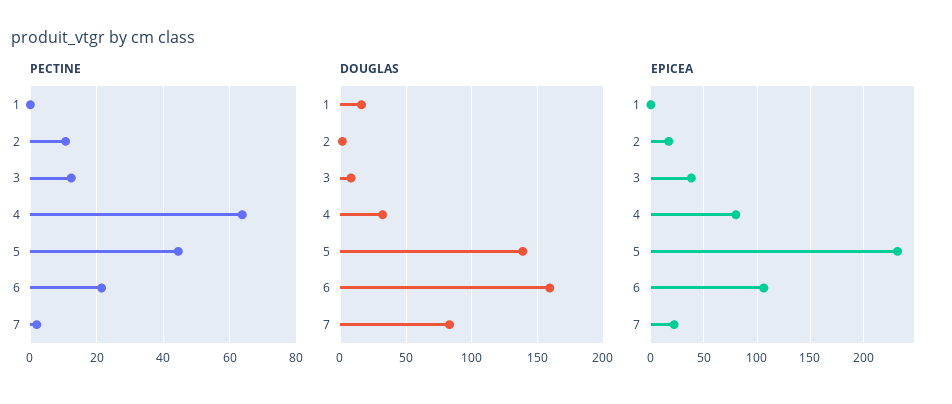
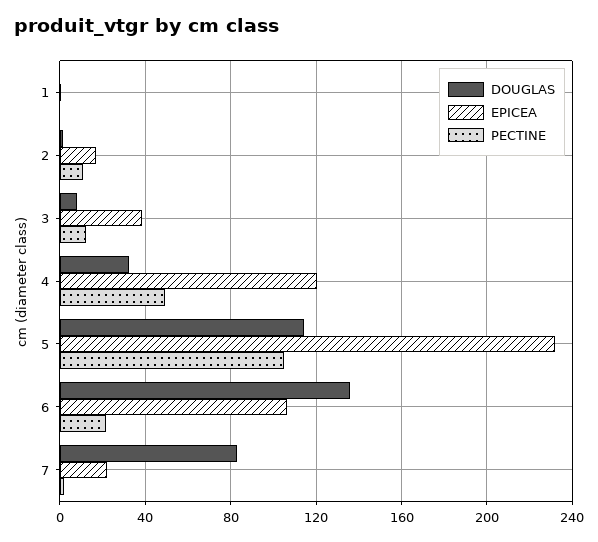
  {
    "PECTINE": {
      "1": 0,
      "2": 10,
      "3": 12,
-     "4": 64,
+     "4": 50,
-     "5": 44,
+     "5": 105,
      "6": 22,
      "7": 2
    },
    "DOUGLAS": {
-     "1": 15,
+     "1": 0,
      "2": 0,
      "3": 10,
      "4": 30,
-     "5": 140,
+     "5": 115,
-     "6": 160,
+     "6": 135,
      "7": 85
    },
    "EPICEA": {
      "1": 0,
      "2": 15,
      "3": 40,
-     "4": 80,
+     "4": 120,
      "5": 230,
      "6": 105,
      "7": 20
    }
  }

